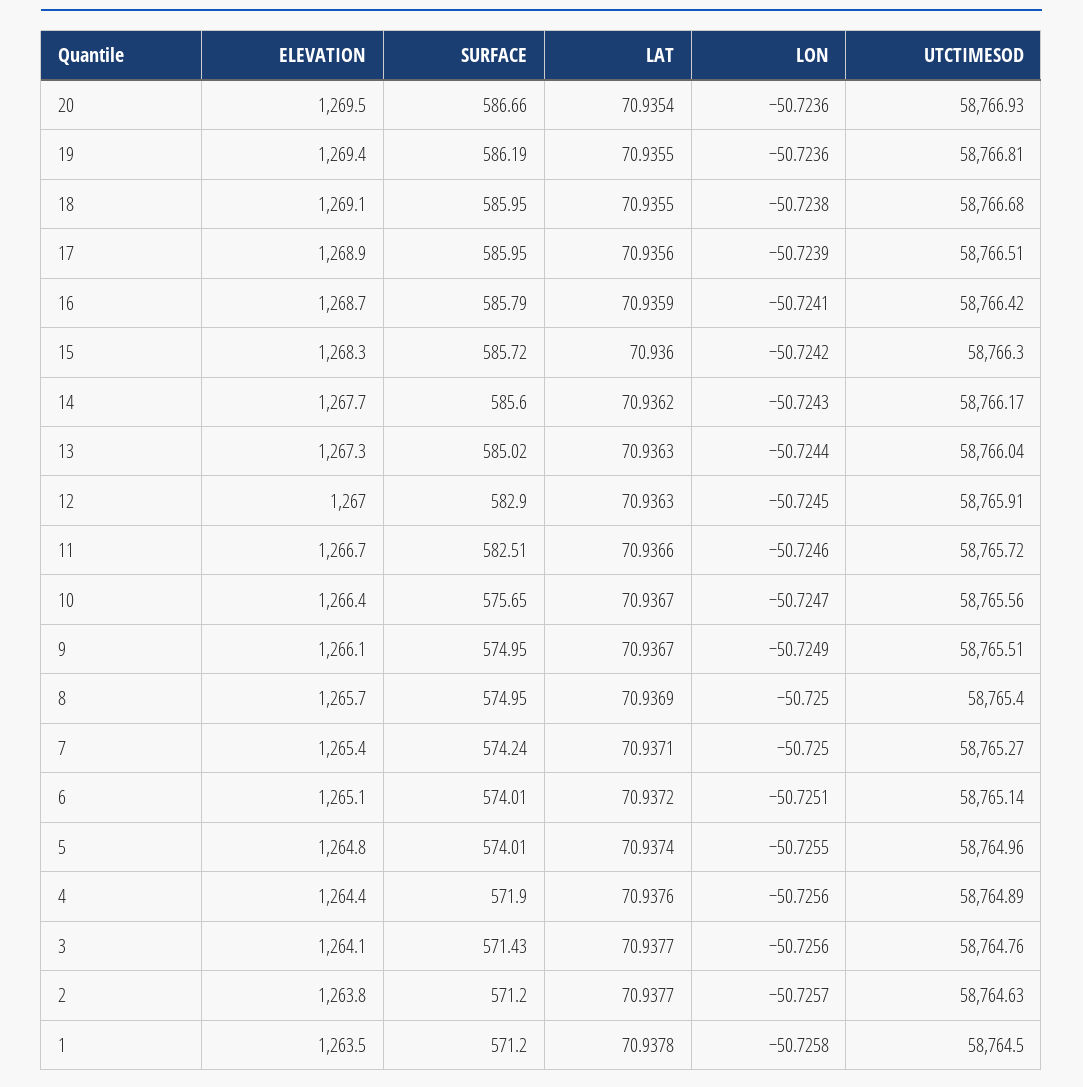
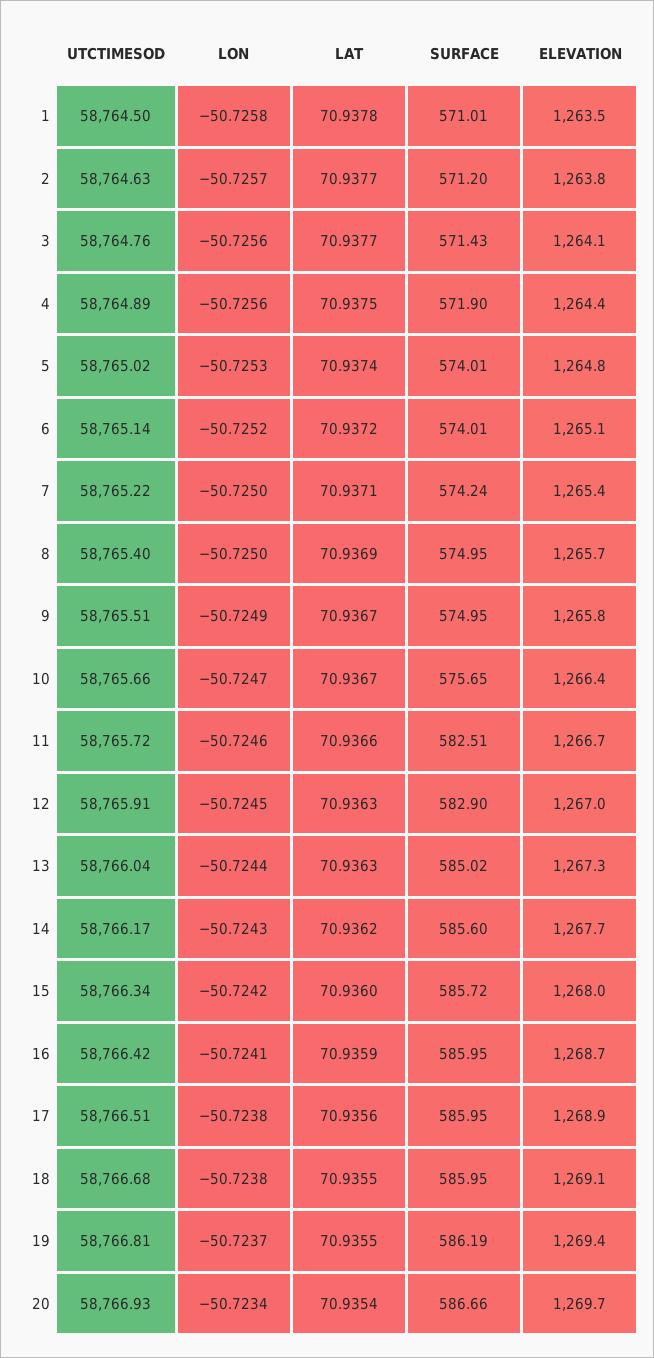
  {
    "ELEVATION": {
-     "20": 1269.5,
+     "20": 1269.7,
      "19": 1269.4,
      "18": 1269.1,
      "17": 1268.9,
      "16": 1268.7,
-     "15": 1268.3,
+     "15": 1268,
      "14": 1267.7,
      "13": 1267.3,
      "12": 1267,
      "11": 1266.7,
      "10": 1266.4,
-     "9": 1266.1,
+     "9": 1265.8,
      "8": 1265.7,
      "7": 1265.4,
      "6": 1265.1,
      "5": 1264.8,
      "4": 1264.4,
      "3": 1264.1,
      "2": 1263.8,
      "1": 1263.5
    },
    "SURFACE": {
      "20": 586.66,
      "19": 586.19,
      "18": 585.95,
      "17": 585.95,
-     "16": 585.79,
+     "16": 585.95,
      "15": 585.72,
      "14": 585.6,
      "13": 585.02,
      "12": 582.9,
      "11": 582.51,
      "10": 575.65,
      "9": 574.95,
      "8": 574.95,
      "7": 574.24,
      "6": 574.01,
      "5": 574.01,
      "4": 571.9,
      "3": 571.43,
      "2": 571.2,
-     "1": 571.2
+     "1": 571.01
    },
    "LAT": {
      "20": 70.9354,
      "19": 70.9355,
      "18": 70.9355,
      "17": 70.9356,
      "16": 70.9359,
      "15": 70.936,
      "14": 70.9362,
      "13": 70.9363,
      "12": 70.9363,
      "11": 70.9366,
      "10": 70.9367,
      "9": 70.9367,
      "8": 70.9369,
      "7": 70.9371,
      "6": 70.9372,
      "5": 70.9374,
-     "4": 70.9376,
+     "4": 70.9375,
      "3": 70.9377,
      "2": 70.9377,
      "1": 70.9378
    },
    "LON": {
-     "20": -50.7236,
+     "20": -50.7234,
-     "19": -50.7236,
+     "19": -50.7237,
      "18": -50.7238,
-     "17": -50.7239,
+     "17": -50.7238,
      "16": -50.7241,
      "15": -50.7242,
      "14": -50.7243,
      "13": -50.7244,
      "12": -50.7245,
      "11": -50.7246,
      "10": -50.7247,
      "9": -50.7249,
      "8": -50.725,
      "7": -50.725,
-     "6": -50.7251,
+     "6": -50.7252,
-     "5": -50.7255,
+     "5": -50.7253,
      "4": -50.7256,
      "3": -50.7256,
      "2": -50.7257,
      "1": -50.7258
    },
    "UTCTIMESOD": {
      "20": 58766.93,
      "19": 58766.81,
      "18": 58766.68,
      "17": 58766.51,
      "16": 58766.42,
-     "15": 58766.3,
+     "15": 58766.34,
      "14": 58766.17,
      "13": 58766.04,
      "12": 58765.91,
      "11": 58765.72,
-     "10": 58765.56,
+     "10": 58765.66,
      "9": 58765.51,
      "8": 58765.4,
-     "7": 58765.27,
+     "7": 58765.22,
      "6": 58765.14,
-     "5": 58764.96,
+     "5": 58765.02,
      "4": 58764.89,
      "3": 58764.76,
      "2": 58764.63,
      "1": 58764.5
    }
  }

